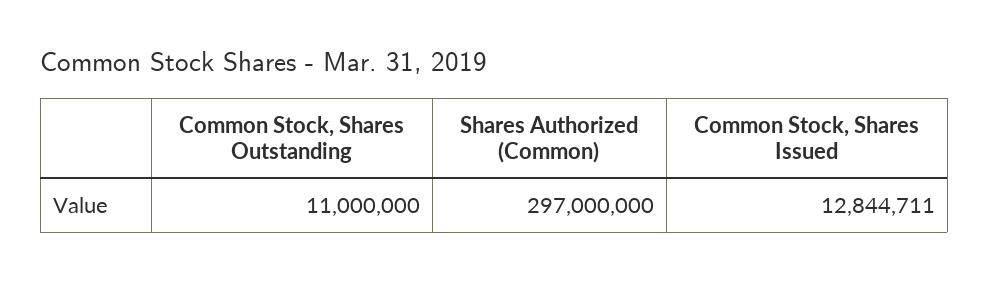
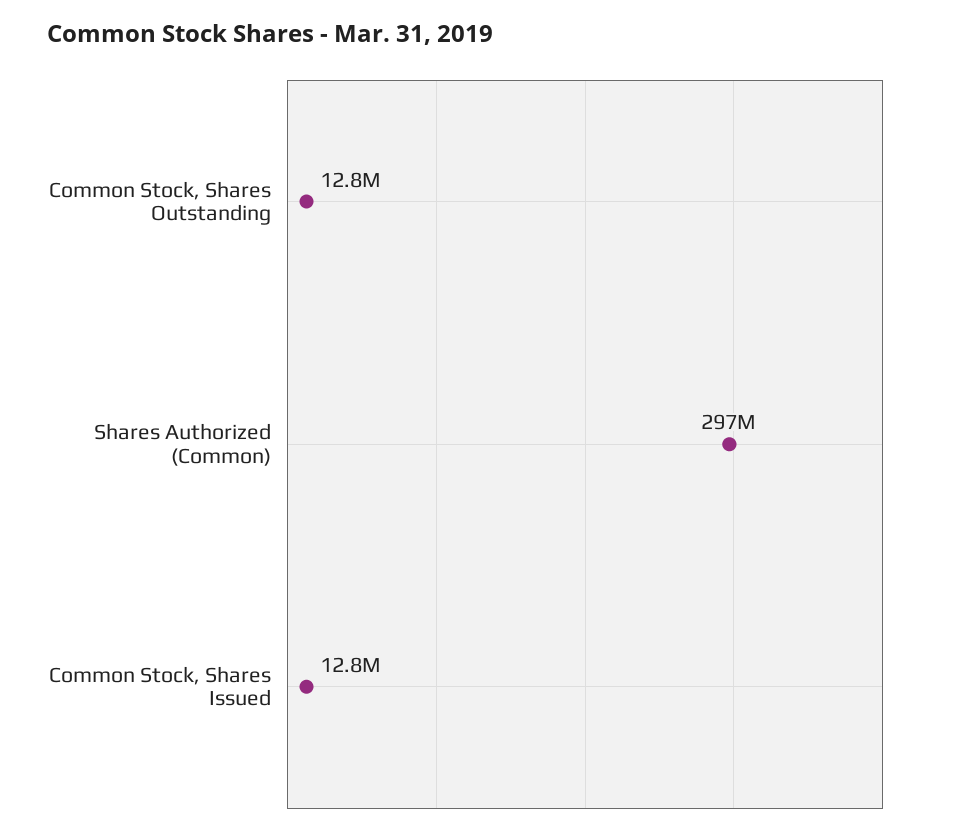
  {
-   "Common Stock, Shares Outstanding": 11000000,
+   "Common Stock, Shares Outstanding": 12800000,
    "Shares Authorized (Common)": 297000000,
    "Common Stock, Shares Issued": 12844711
  }

